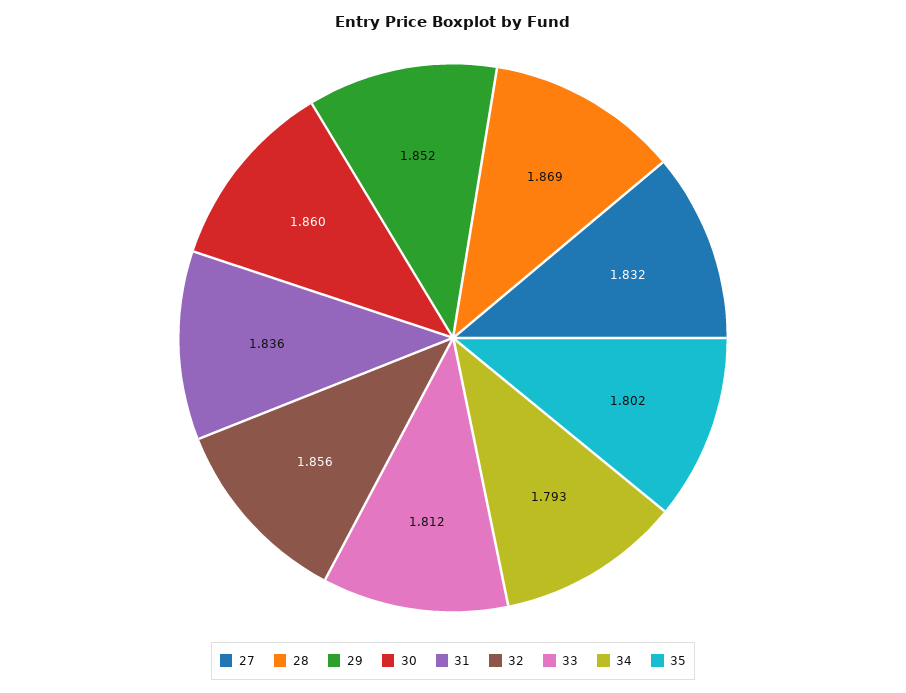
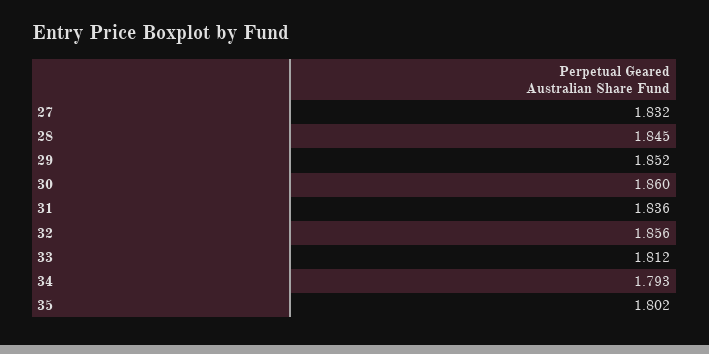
  {
    "27": 1.832,
-   "28": 1.869,
+   "28": 1.845,
    "29": 1.852,
    "30": 1.86,
    "31": 1.836,
    "32": 1.856,
    "33": 1.812,
    "34": 1.793,
    "35": 1.802
  }

